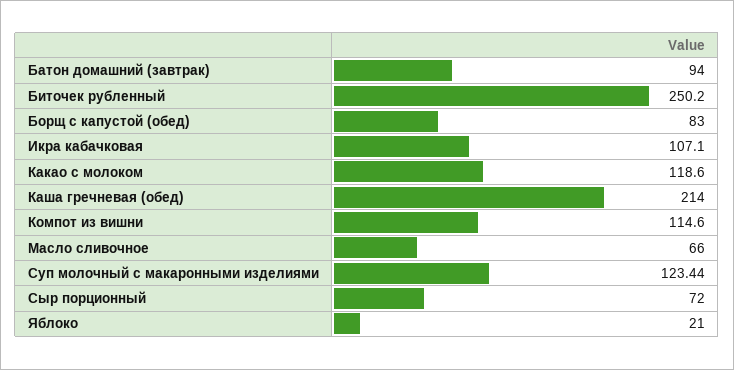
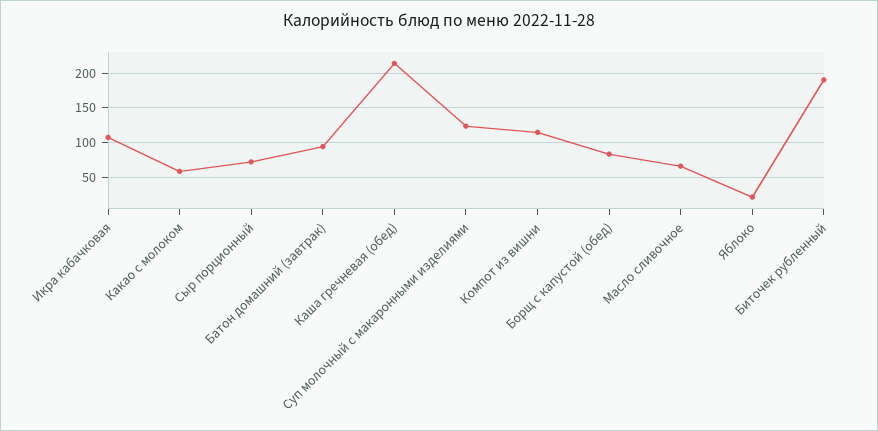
  {
    "Батон домашний (завтрак)": 94,
-   "Биточек рубленный": 250.2,
+   "Биточек рубленный": 190,
    "Борщ с капустой (обед)": 83,
    "Икра кабачковая": 107.1,
-   "Какао с молоком": 118.6,
+   "Какао с молоком": 60,
    "Каша гречневая (обед)": 214,
    "Компот из вишни": 114.6,
    "Масло сливочное": 66,
    "Суп молочный с макаронными изделиями": 123.44,
    "Сыр порционный": 72,
    "Яблоко": 21
  }

